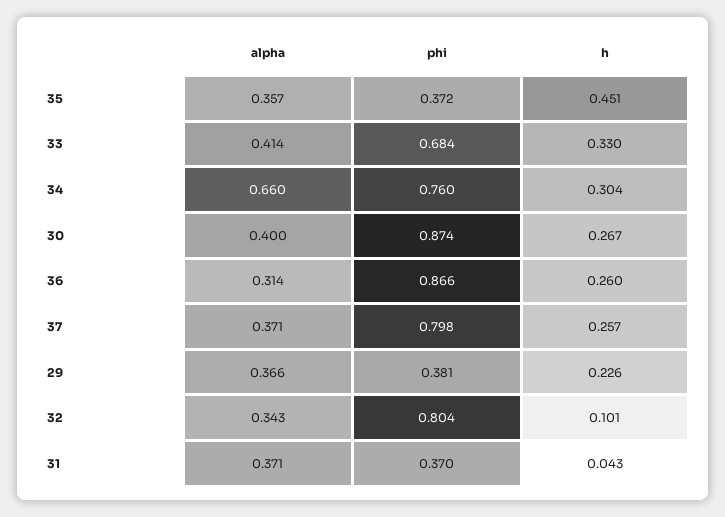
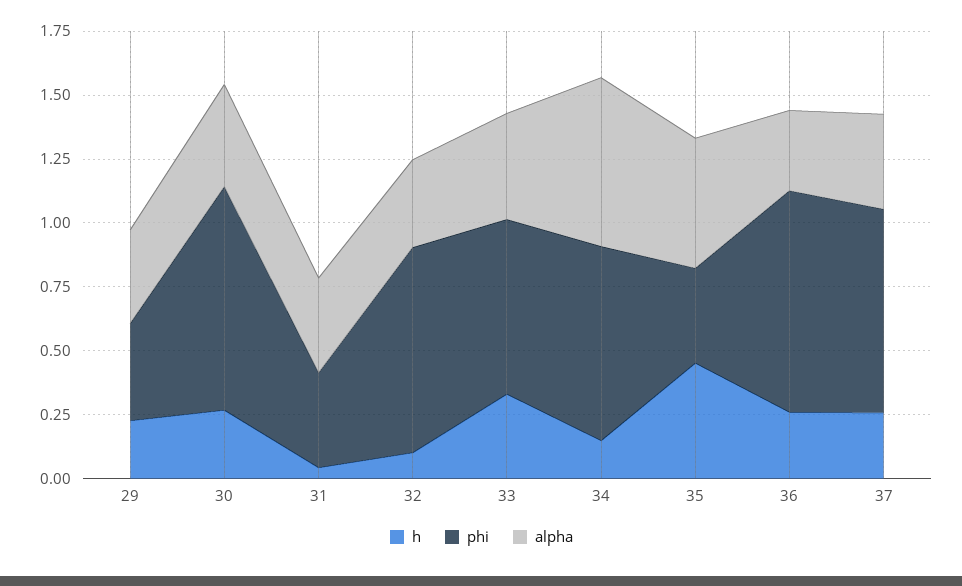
  {
    "alpha": {
-     "35": 0.357,
+     "35": 0.5,
      "33": 0.414,
      "34": 0.66,
      "30": 0.4,
      "36": 0.314,
      "37": 0.371,
      "29": 0.366,
      "32": 0.343,
      "31": 0.371
    },
    "phi": {
      "35": 0.372,
      "33": 0.684,
      "34": 0.76,
      "30": 0.874,
      "36": 0.866,
      "37": 0.798,
      "29": 0.381,
      "32": 0.804,
      "31": 0.37
    },
    "h": {
      "35": 0.451,
      "33": 0.33,
-     "34": 0.304,
+     "34": 0.15,
      "30": 0.267,
      "36": 0.26,
      "37": 0.257,
      "29": 0.226,
      "32": 0.101,
      "31": 0.043
    }
  }

